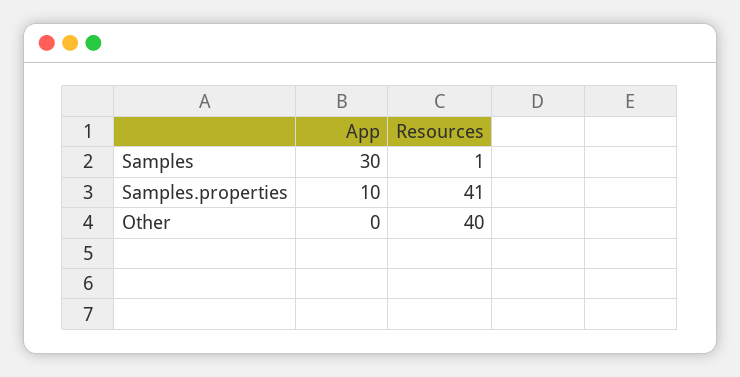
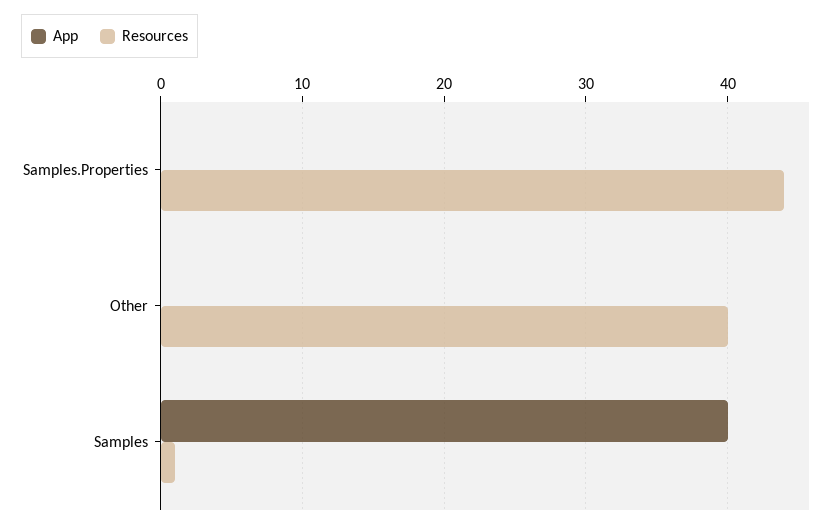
  {
    "App": {
-     "Samples": 30,
+     "Samples": 40,
-     "Samples.properties": 10,
+     "Samples.properties": 0,
      "Other": 0
    },
    "Resources": {
      "Samples": 1,
-     "Samples.properties": 41,
+     "Samples.properties": 44,
      "Other": 40
    }
  }

